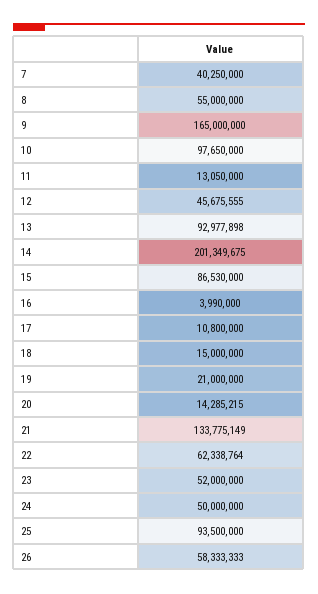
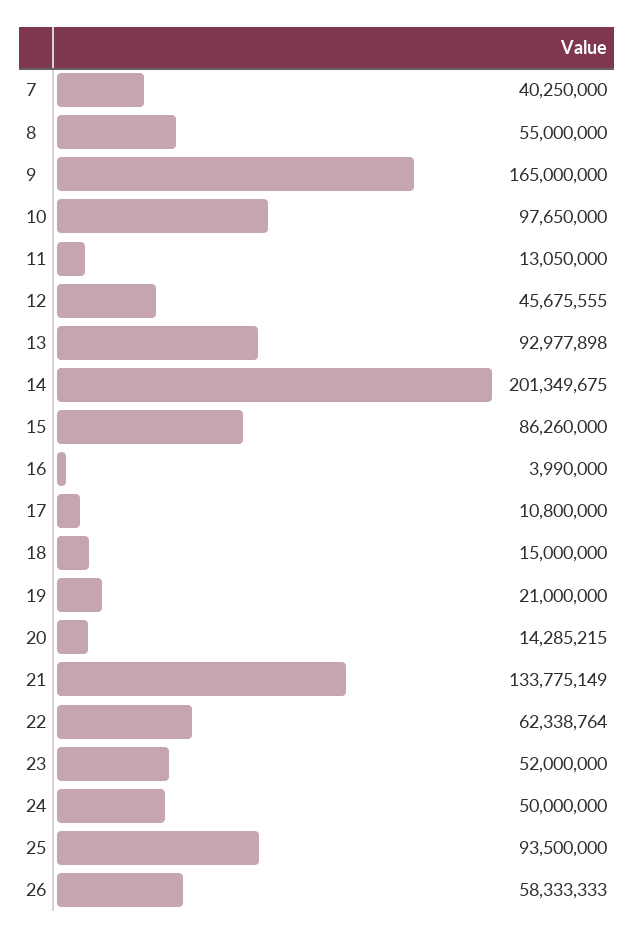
  {
    "7": 40250000,
    "8": 55000000,
    "9": 165000000,
    "10": 97650000,
    "11": 13050000,
    "12": 45675555,
    "13": 92977898,
    "14": 201349675,
-   "15": 86530000,
+   "15": 86260000,
    "16": 3990000,
    "17": 10800000,
    "18": 15000000,
    "19": 21000000,
    "20": 14285215,
    "21": 133775149,
    "22": 62338764,
    "23": 52000000,
    "24": 50000000,
    "25": 93500000,
    "26": 58333333
  }

